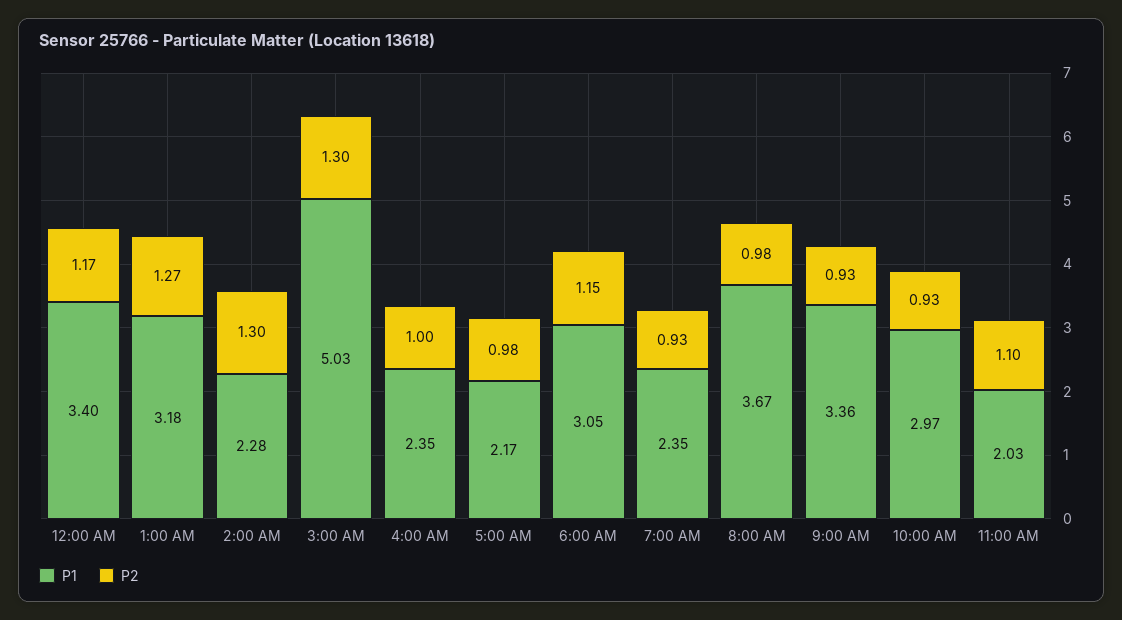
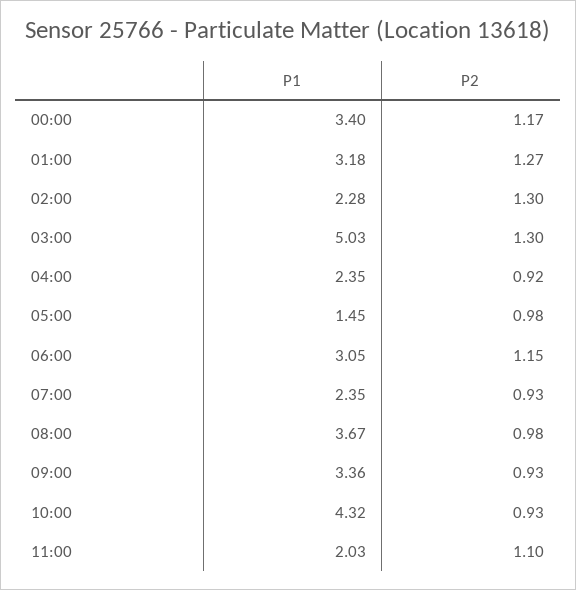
  {
    "P1": {
      "12:00 AM": 3.4,
      "1:00 AM": 3.18,
      "2:00 AM": 2.28,
      "3:00 AM": 5.03,
      "4:00 AM": 2.35,
-     "5:00 AM": 2.17,
+     "5:00 AM": 1.45,
      "6:00 AM": 3.05,
      "7:00 AM": 2.35,
      "8:00 AM": 3.67,
      "9:00 AM": 3.36,
-     "10:00 AM": 2.97,
+     "10:00 AM": 4.32,
      "11:00 AM": 2.03
    },
    "P2": {
      "12:00 AM": 1.17,
      "1:00 AM": 1.27,
      "2:00 AM": 1.3,
      "3:00 AM": 1.3,
-     "4:00 AM": 1,
+     "4:00 AM": 0.92,
      "5:00 AM": 0.98,
      "6:00 AM": 1.15,
      "7:00 AM": 0.93,
      "8:00 AM": 0.98,
      "9:00 AM": 0.93,
      "10:00 AM": 0.93,
      "11:00 AM": 1.1
    }
  }

